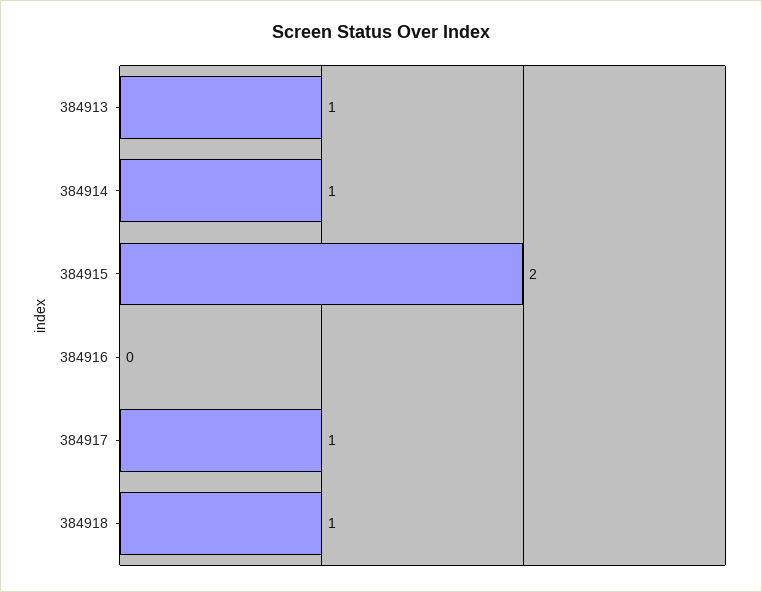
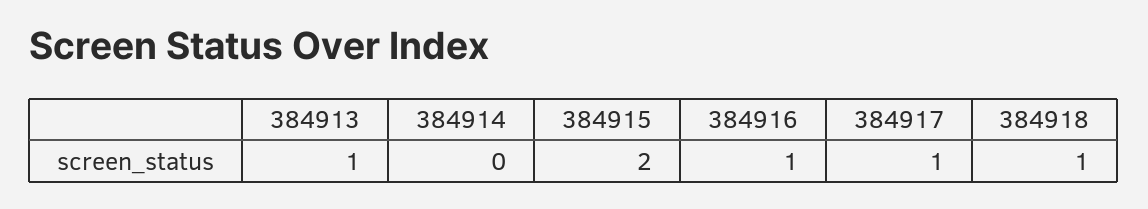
  {
    "384913": 1,
-   "384914": 1,
+   "384914": 0,
    "384915": 2,
-   "384916": 0,
+   "384916": 1,
    "384917": 1,
    "384918": 1
  }

